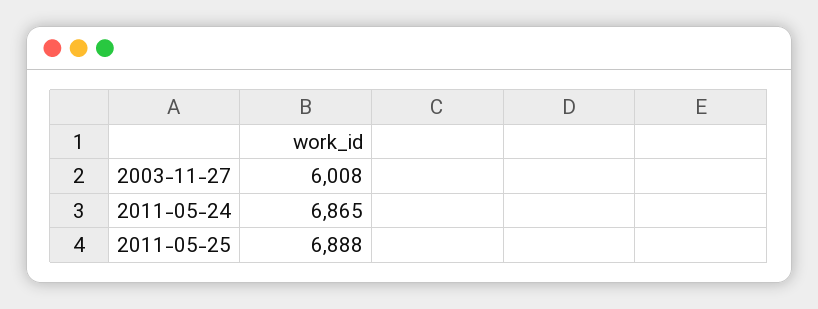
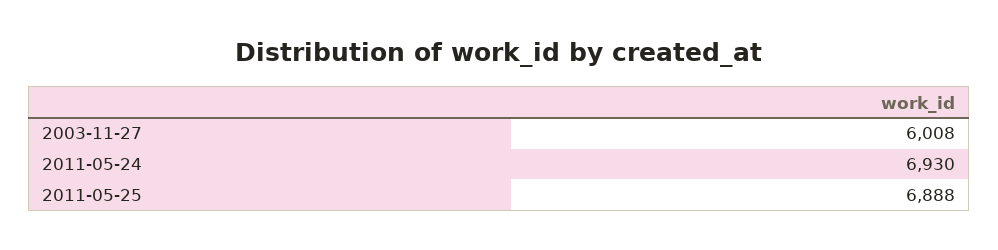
  {
    "2003-11-27": 6008,
-   "2011-05-24": 6865,
+   "2011-05-24": 6930,
    "2011-05-25": 6888
  }

